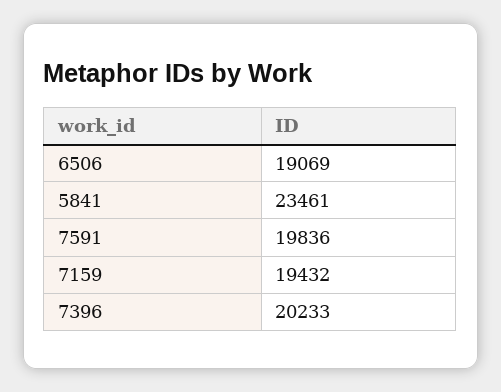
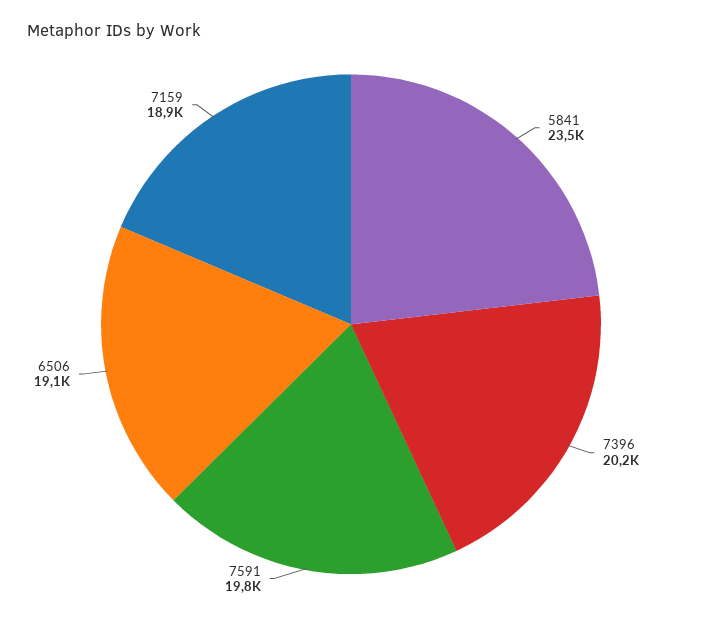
  {
    "6506": 19069,
    "5841": 23461,
    "7591": 19836,
-   "7159": 19432,
+   "7159": 18900,
    "7396": 20233
  }

